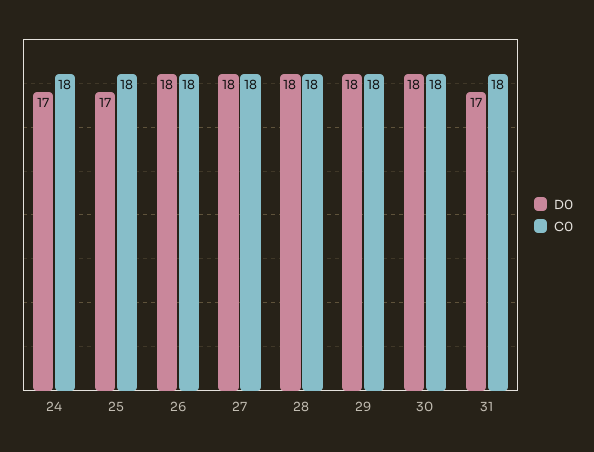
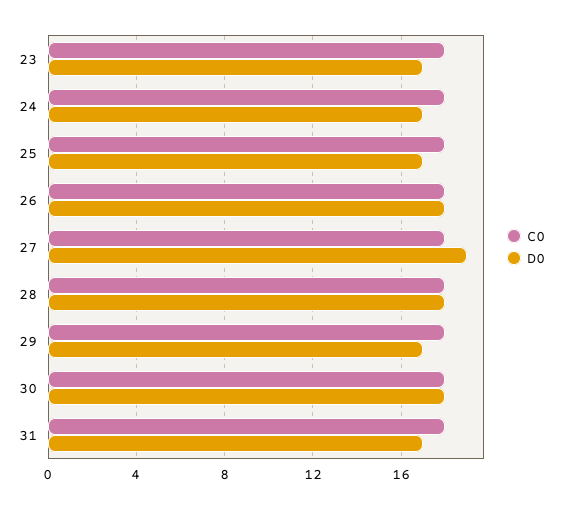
  {
    "D0": {
      "24": 17,
      "25": 17,
      "26": 18,
-     "27": 18,
+     "27": 19,
      "28": 18,
-     "29": 18,
+     "29": 17,
      "30": 18,
-     "31": 17
+     "31": 17,
+     "23": 17
    },
    "C0": {
      "24": 18,
      "25": 18,
      "26": 18,
      "27": 18,
      "28": 18,
      "29": 18,
      "30": 18,
-     "31": 18
+     "31": 18,
+     "23": 18
    }
  }

